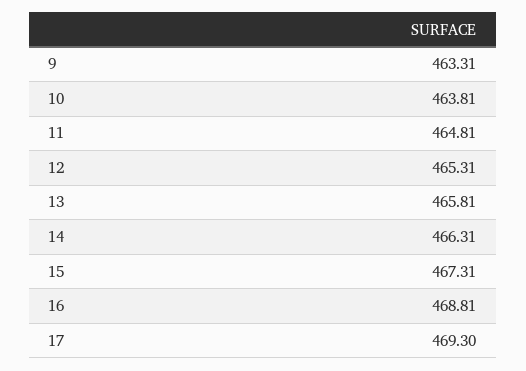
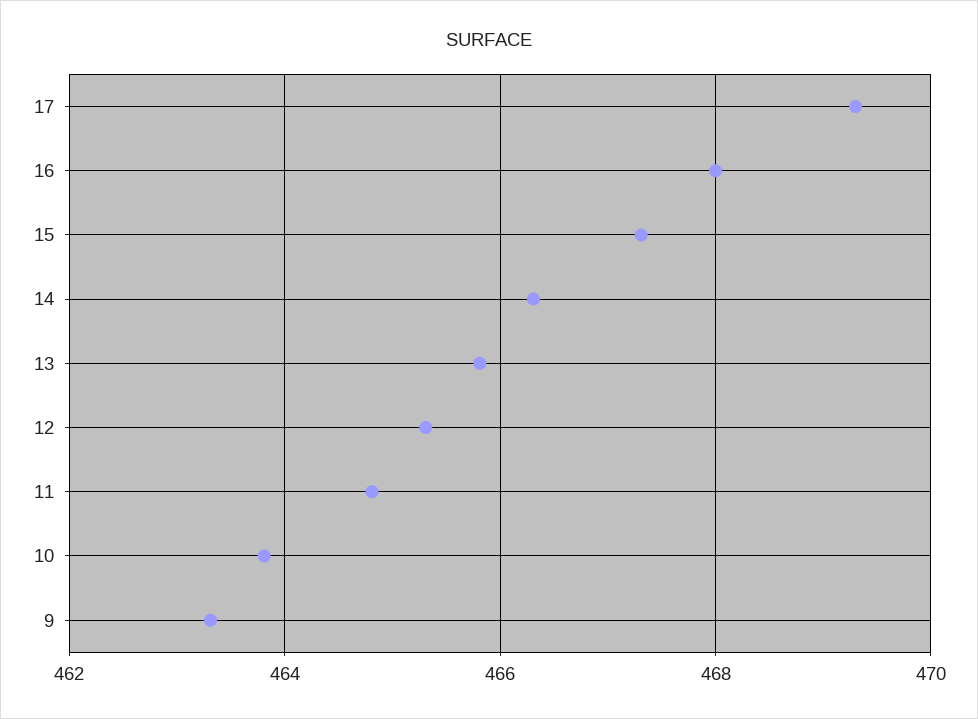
  {
    "9": 463.31,
    "10": 463.81,
    "11": 464.81,
    "12": 465.31,
    "13": 465.81,
    "14": 466.31,
    "15": 467.31,
-   "16": 468.81,
+   "16": 468,
    "17": 469.3
  }

